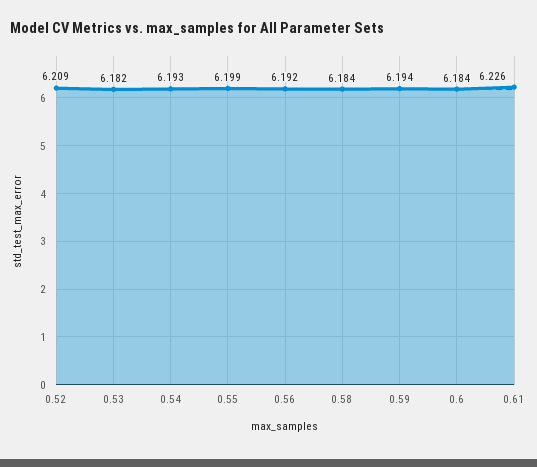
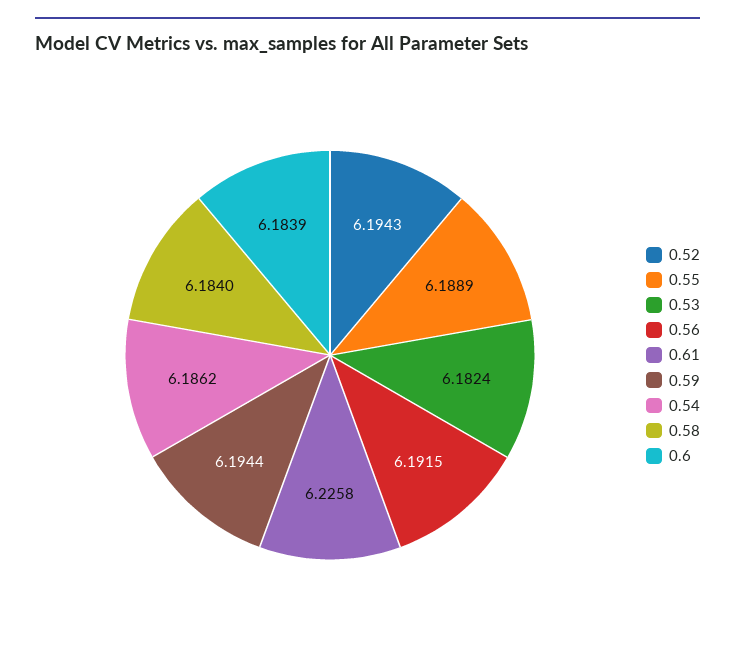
  {
-   "0.52": 6.209,
+   "0.52": 6.1943,
    "0.53": 6.1824,
-   "0.54": 6.193,
+   "0.54": 6.1862,
-   "0.55": 6.199,
+   "0.55": 6.1889,
    "0.56": 6.1915,
    "0.58": 6.184,
    "0.59": 6.1944,
    "0.6": 6.1839,
    "0.61": 6.2258
  }

